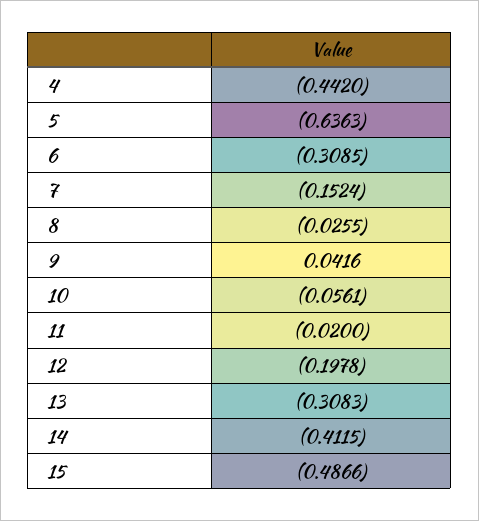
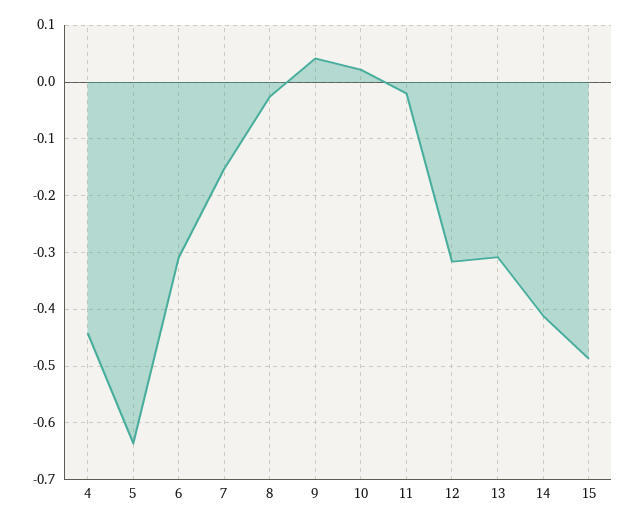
  {
    "4": -0.442,
    "5": -0.6363,
    "6": -0.3085,
    "7": -0.1524,
    "8": -0.0255,
    "9": 0.0416,
-   "10": -0.0561,
+   "10": 0.02,
    "11": -0.02,
-   "12": -0.1978,
+   "12": -0.32,
    "13": -0.3083,
    "14": -0.4115,
    "15": -0.4866
  }

